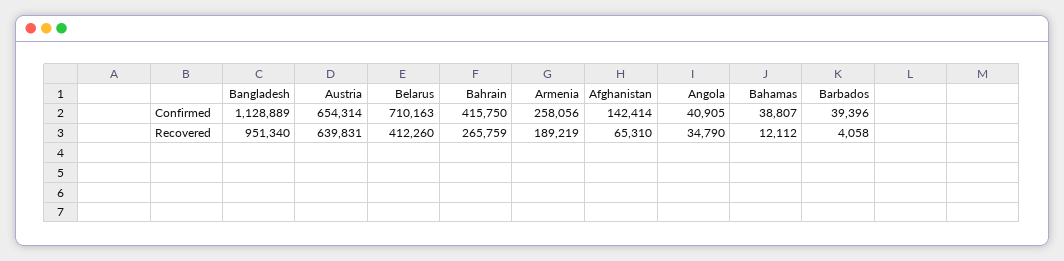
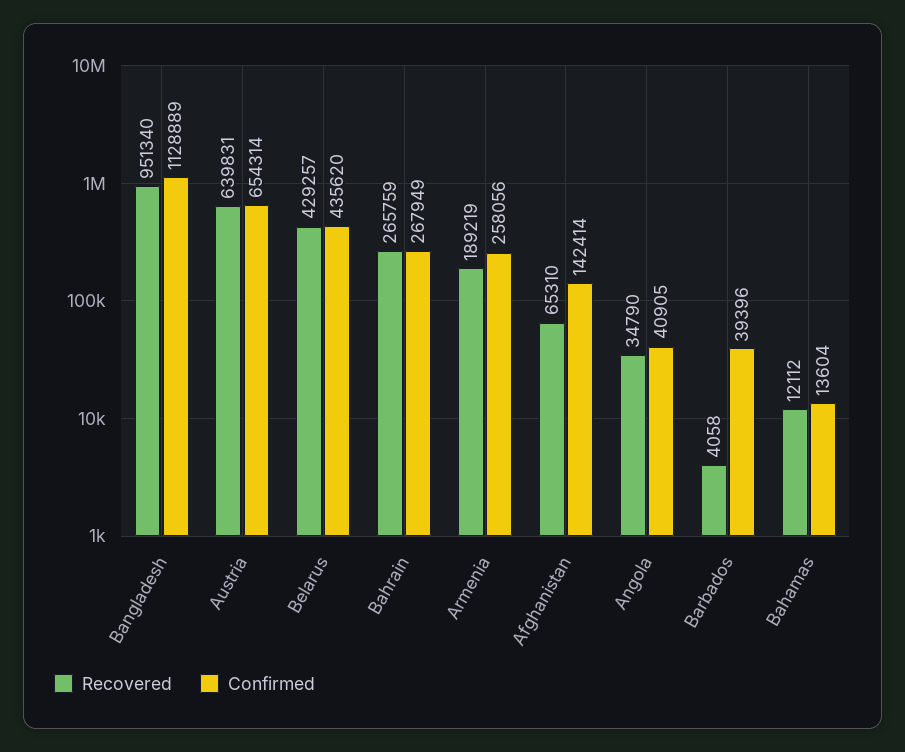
  {
    "Confirmed": {
      "Bangladesh": 1128889,
      "Austria": 654314,
-     "Belarus": 710163,
+     "Belarus": 435620,
-     "Bahrain": 415750,
+     "Bahrain": 267949,
      "Armenia": 258056,
      "Afghanistan": 142414,
      "Angola": 40905,
-     "Bahamas": 38807,
+     "Bahamas": 13604,
      "Barbados": 39396
    },
    "Recovered": {
      "Bangladesh": 951340,
      "Austria": 639831,
-     "Belarus": 412260,
+     "Belarus": 429257,
      "Bahrain": 265759,
      "Armenia": 189219,
      "Afghanistan": 65310,
      "Angola": 34790,
      "Bahamas": 12112,
      "Barbados": 4058
    }
  }

